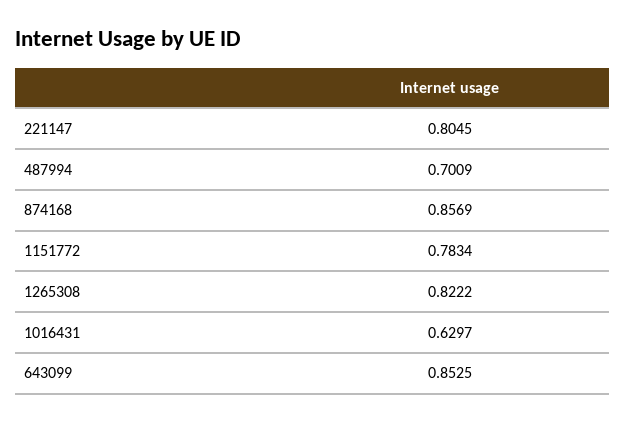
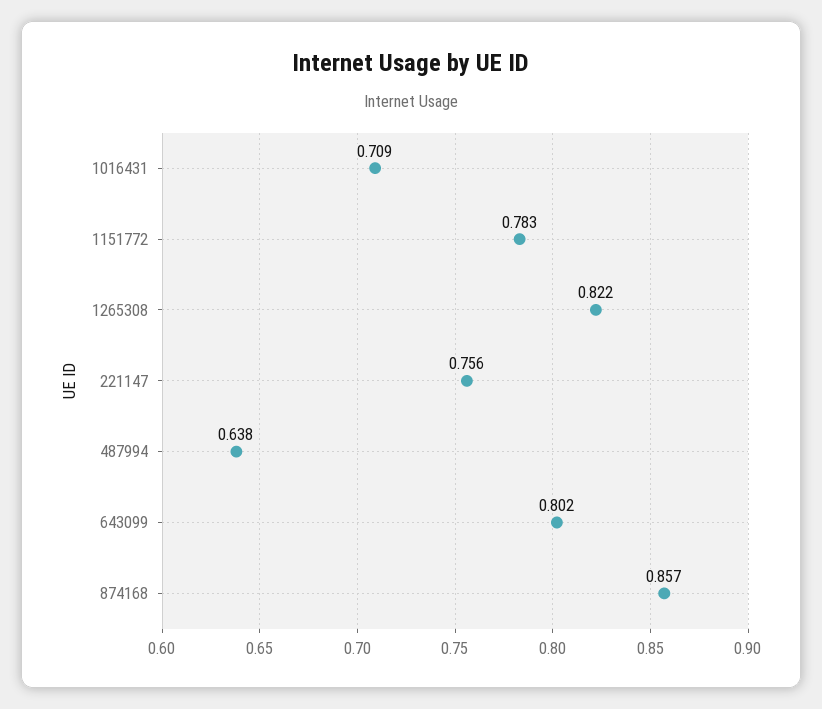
  {
-   "221147": 0.8045,
+   "221147": 0.756,
-   "487994": 0.7009,
+   "487994": 0.638,
    "874168": 0.8569,
    "1151772": 0.7834,
    "1265308": 0.8222,
-   "1016431": 0.6297,
+   "1016431": 0.709,
-   "643099": 0.8525
+   "643099": 0.802
  }

